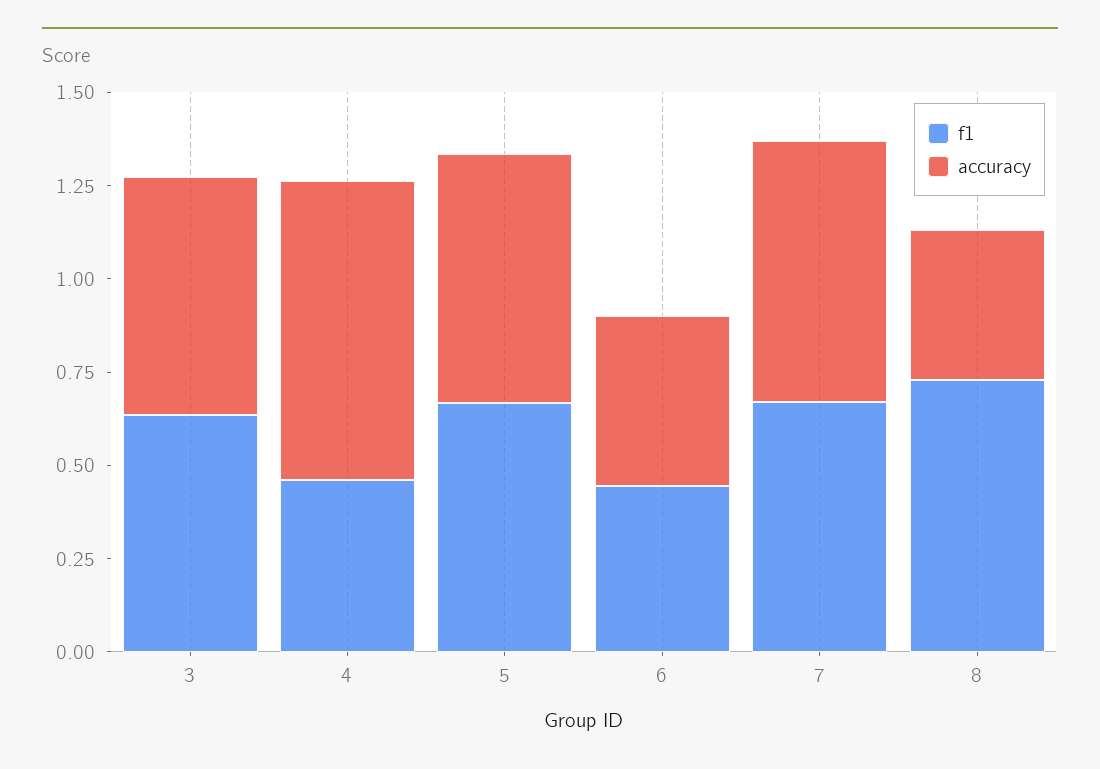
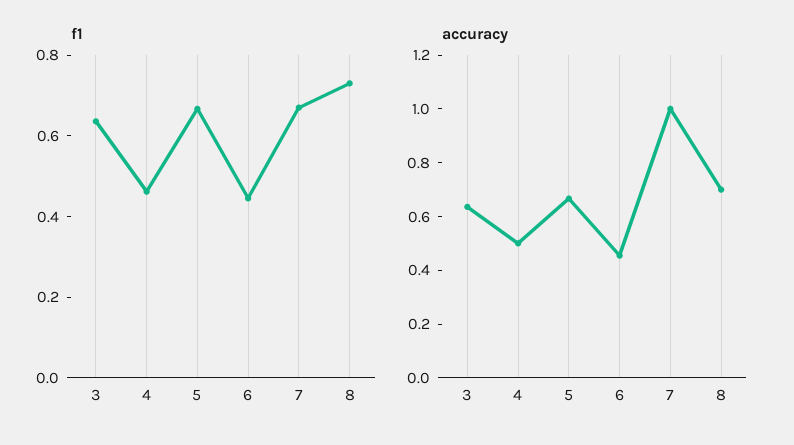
  {
    "f1": {
      "3": 0.65,
      "4": 0.45,
      "5": 0.65,
      "6": 0.45,
      "7": 0.65,
      "8": 0.75
    },
    "accuracy": {
      "3": 0.65,
-     "4": 0.8,
+     "4": 0.5,
      "5": 0.65,
      "6": 0.45,
-     "7": 0.7,
+     "7": 1,
-     "8": 0.4
+     "8": 0.7
    }
  }

